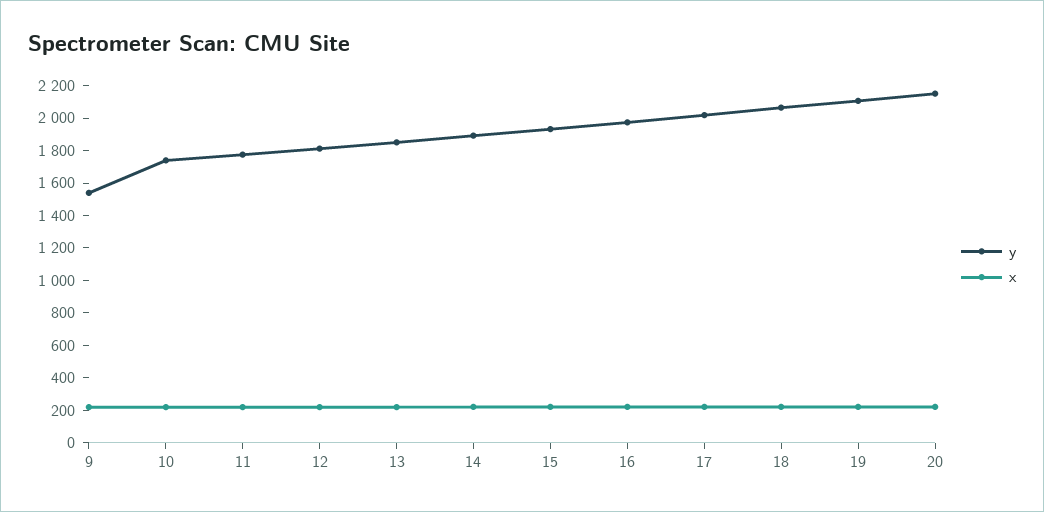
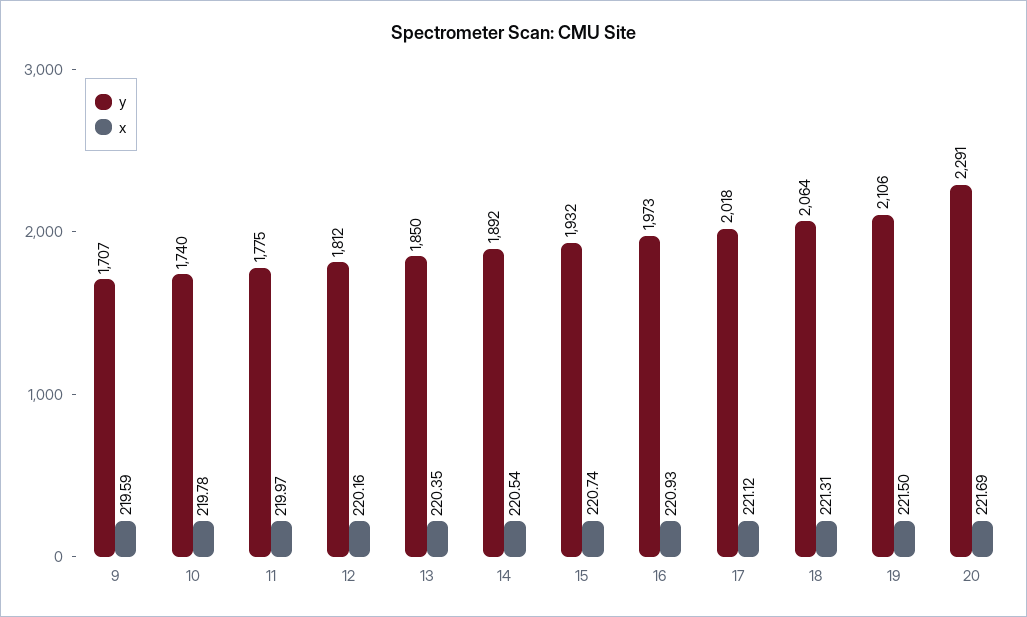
  {
    "y": {
-     "9": 1550,
+     "9": 1707,
      "10": 1740,
      "11": 1775,
      "12": 1812,
      "13": 1850,
      "14": 1892,
      "15": 1932,
      "16": 1973,
      "17": 2018,
      "18": 2064,
      "19": 2106,
-     "20": 2150
+     "20": 2291
    },
    "x": {
      "9": 219.59,
      "10": 219.78,
      "11": 219.97,
      "12": 220.16,
      "13": 220.35,
      "14": 220.54,
      "15": 220.74,
      "16": 220.93,
      "17": 221.12,
      "18": 221.31,
      "19": 221.5,
      "20": 221.69
    }
  }

